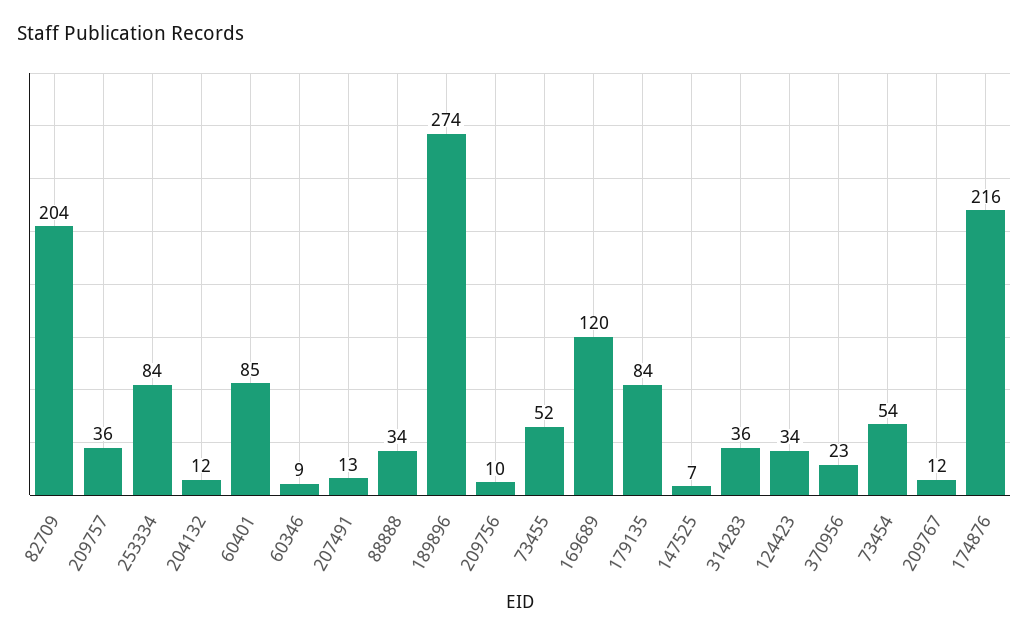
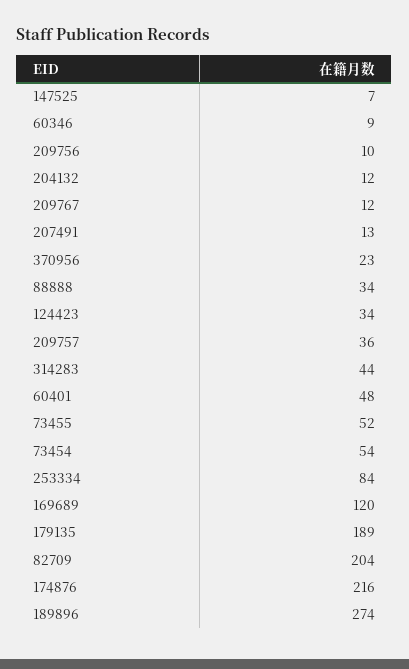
  {
    "82709": 204,
    "209757": 36,
    "253334": 84,
    "204132": 12,
-   "60401": 85,
+   "60401": 48,
    "60346": 9,
    "207491": 13,
    "88888": 34,
    "189896": 274,
    "209756": 10,
    "73455": 52,
    "169689": 120,
-   "179135": 84,
+   "179135": 189,
    "147525": 7,
-   "314283": 36,
+   "314283": 44,
    "124423": 34,
    "370956": 23,
    "73454": 54,
    "209767": 12,
    "174876": 216
  }

